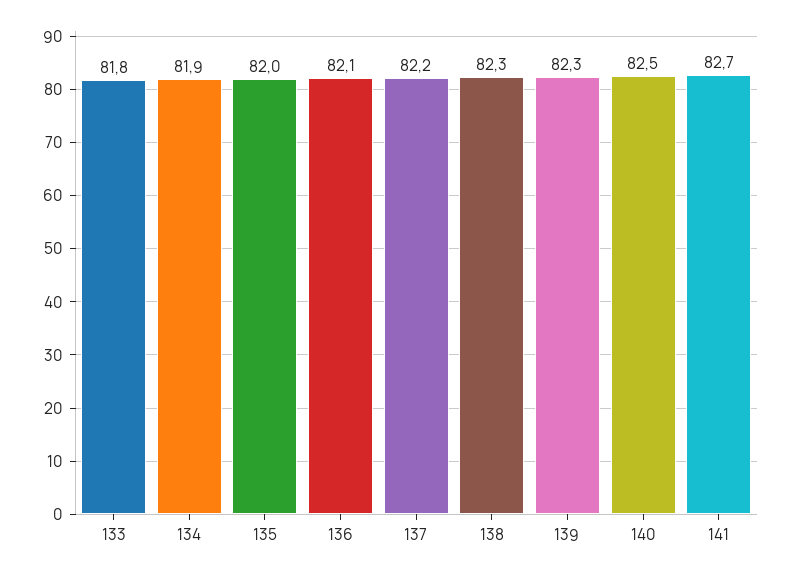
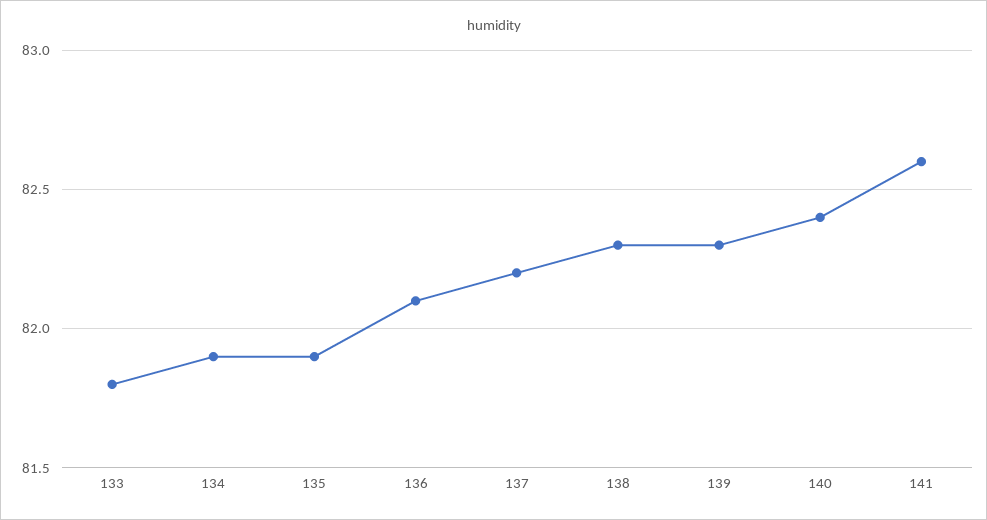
  {
    "133": 81.8,
    "134": 81.9,
-   "135": 82,
+   "135": 81.9,
    "136": 82.1,
    "137": 82.2,
    "138": 82.3,
    "139": 82.3,
-   "140": 82.5,
+   "140": 82.4,
-   "141": 82.7
+   "141": 82.6
  }

